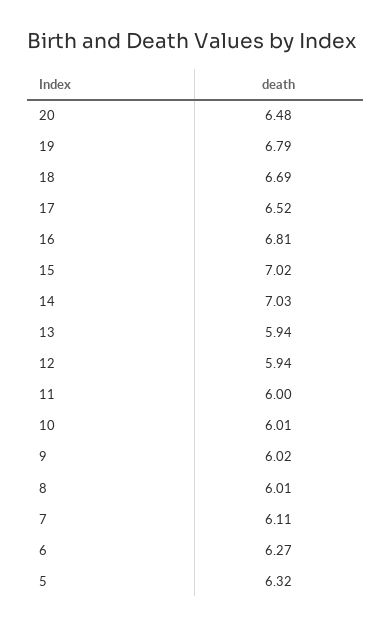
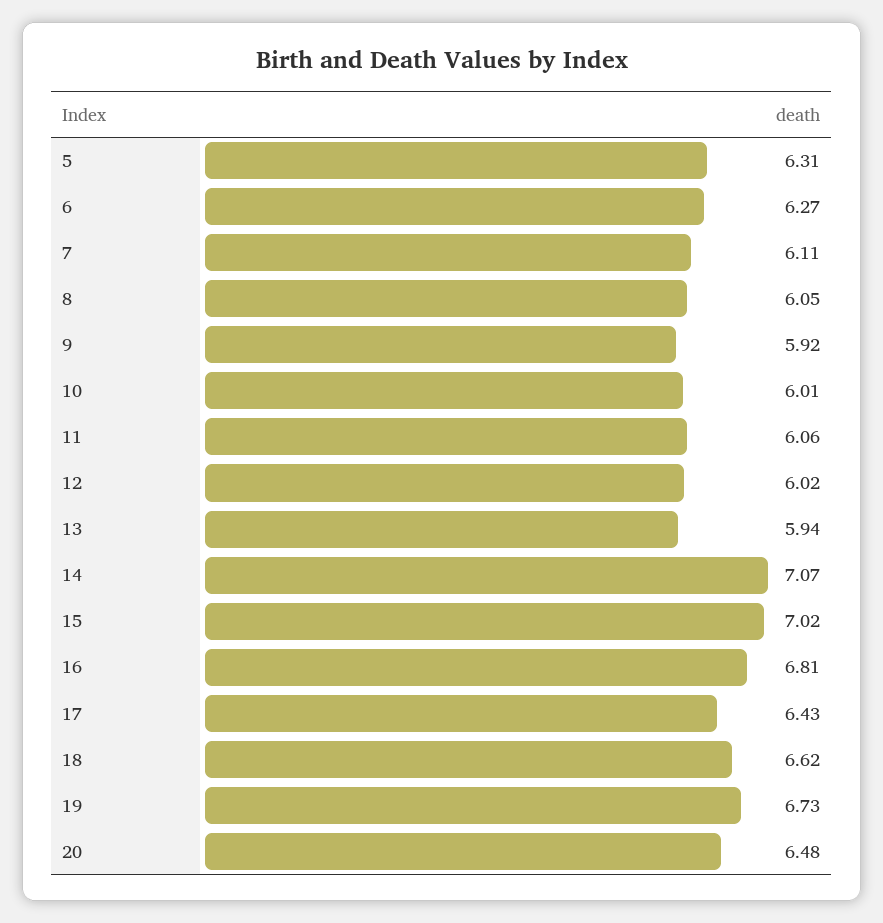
  {
    "20": 6.48,
-   "19": 6.79,
+   "19": 6.73,
-   "18": 6.69,
+   "18": 6.62,
-   "17": 6.52,
+   "17": 6.43,
    "16": 6.81,
    "15": 7.02,
-   "14": 7.03,
+   "14": 7.07,
    "13": 5.94,
-   "12": 5.94,
+   "12": 6.02,
-   "11": 6,
+   "11": 6.06,
    "10": 6.01,
-   "9": 6.02,
+   "9": 5.92,
-   "8": 6.01,
+   "8": 6.05,
    "7": 6.11,
    "6": 6.27,
-   "5": 6.32
+   "5": 6.31
  }

